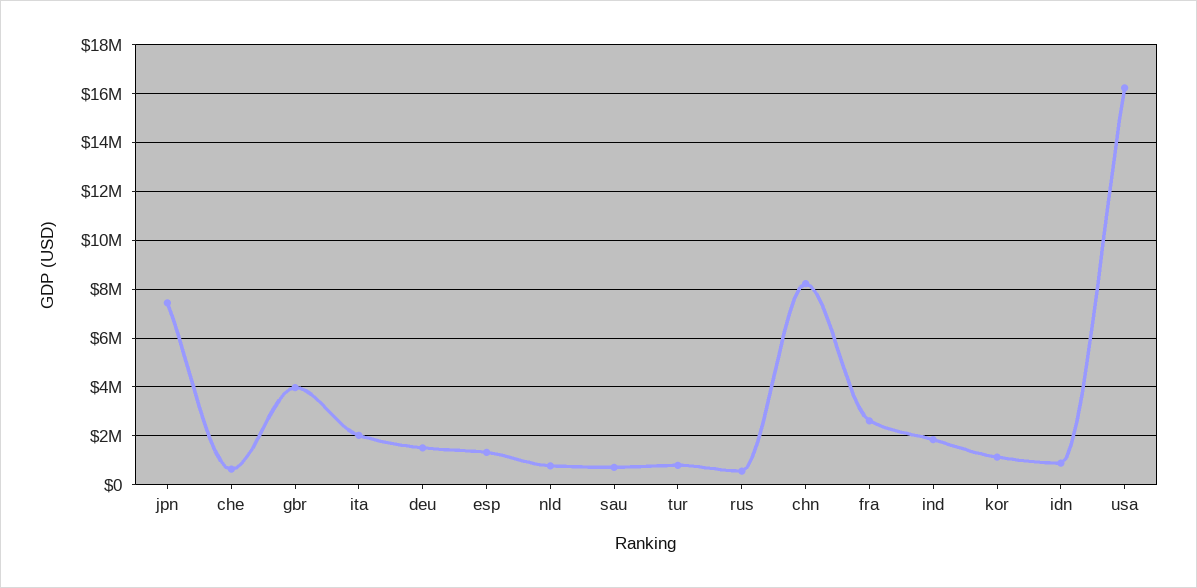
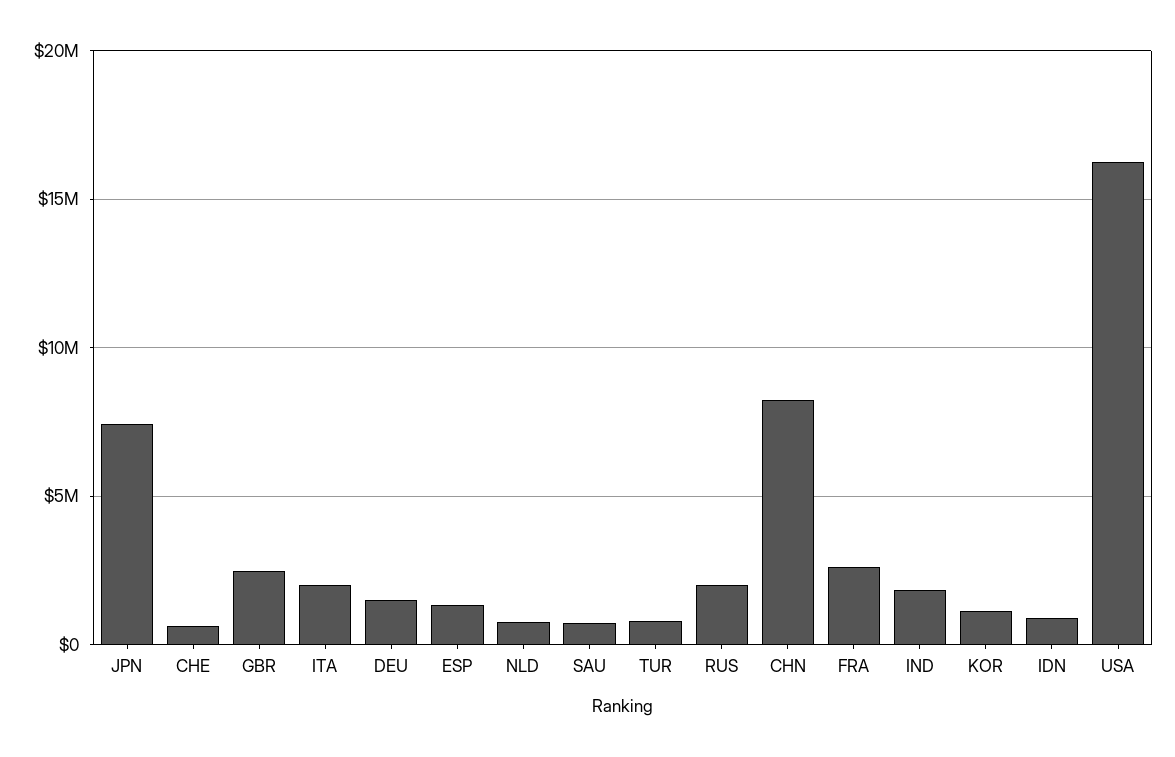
  {
    "jpn": 7500000,
    "che": 750000,
-   "gbr": 4000000,
+   "gbr": 2500000,
    "ita": 2000000,
    "deu": 1500000,
    "esp": 1250000,
    "nld": 750000,
    "sau": 750000,
    "tur": 750000,
-   "rus": 500000,
+   "rus": 2000000,
    "chn": 8250000,
    "fra": 2500000,
    "ind": 1750000,
    "kor": 1250000,
    "idn": 1000000,
    "usa": 16250000
  }

